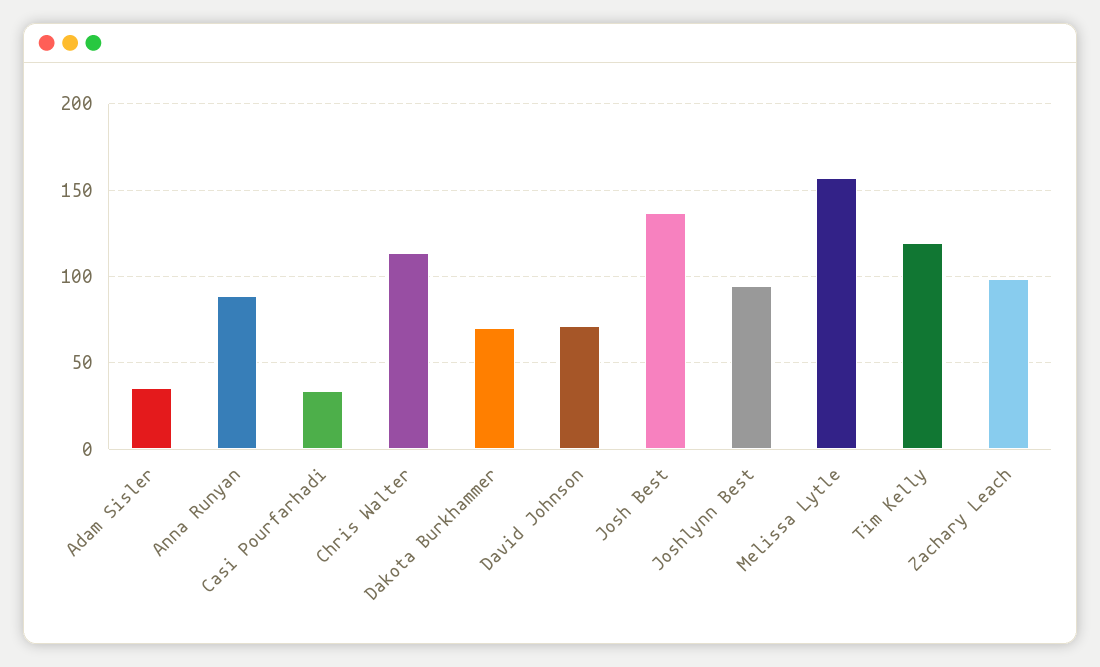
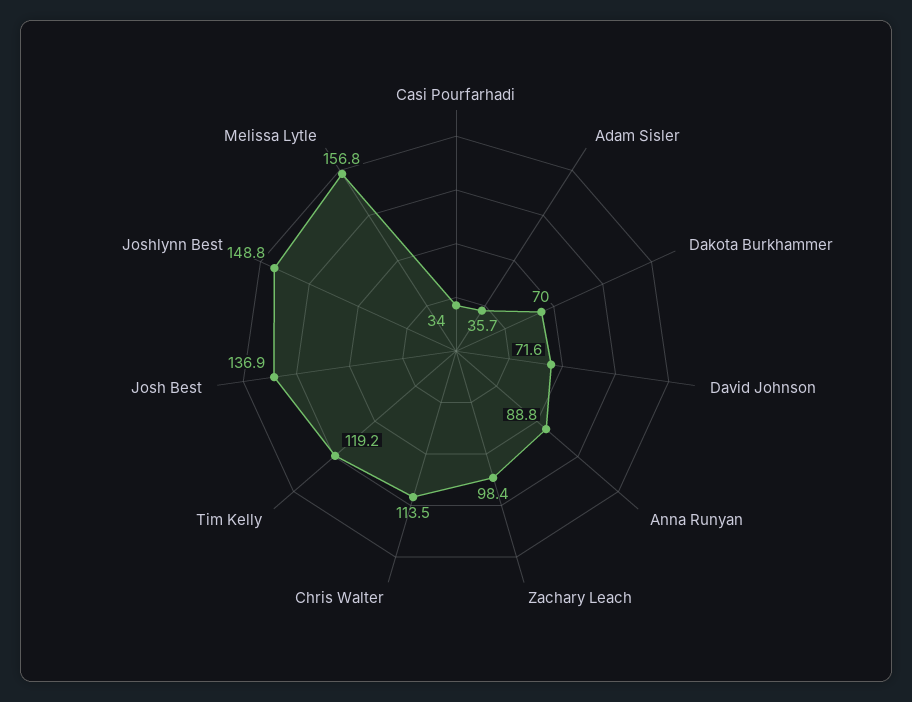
  {
    "Adam Sisler": 35.7,
    "Anna Runyan": 88.8,
    "Casi Pourfarhadi": 34,
    "Chris Walter": 113.5,
    "Dakota Burkhammer": 70,
    "David Johnson": 71.6,
    "Josh Best": 136.9,
-   "Joshlynn Best": 95,
+   "Joshlynn Best": 148.8,
    "Melissa Lytle": 156.8,
    "Tim Kelly": 119.2,
    "Zachary Leach": 98.4
  }

